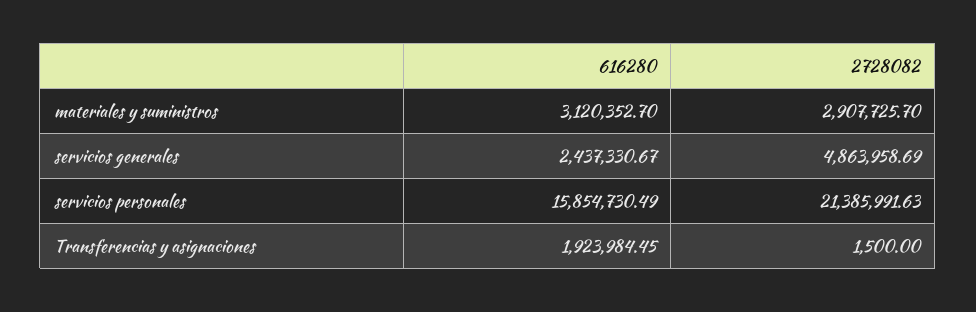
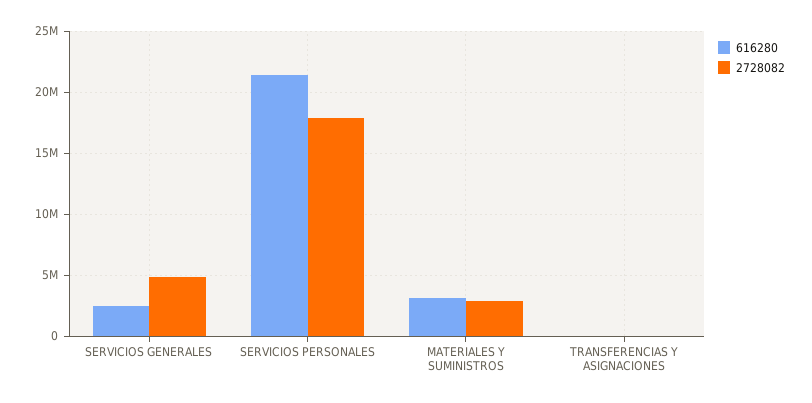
  {
    "616280": {
      "materiales y suministros": 3120352.7,
      "servicios generales": 2437330.67,
-     "servicios personales": 15854730.49,
+     "servicios personales": 21500000,
-     "Transferencias y asignaciones": 1923984.45
+     "Transferencias y asignaciones": 0
    },
    "2728082": {
      "materiales y suministros": 2907725.7,
      "servicios generales": 4863958.69,
-     "servicios personales": 21385991.63,
+     "servicios personales": 18000000,
      "Transferencias y asignaciones": 1500
    }
  }

